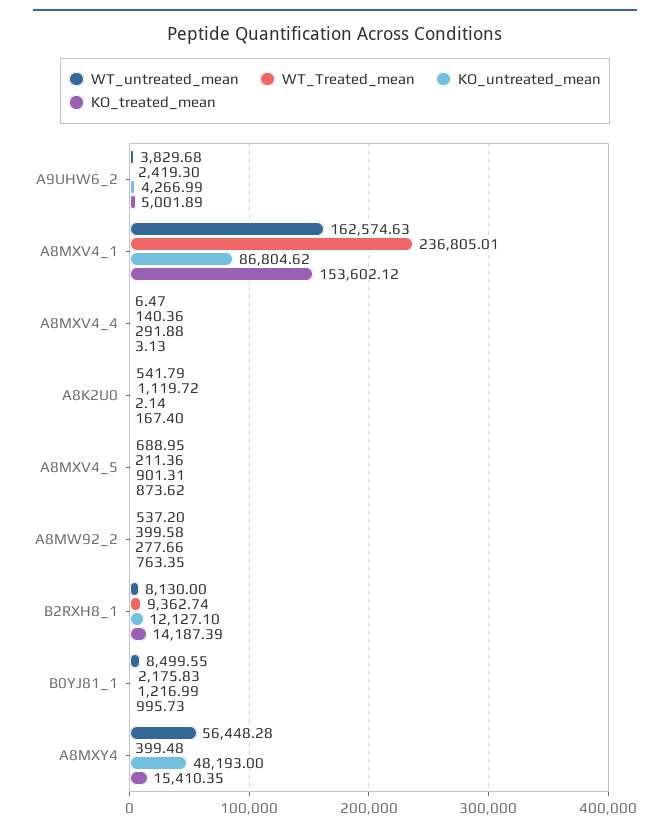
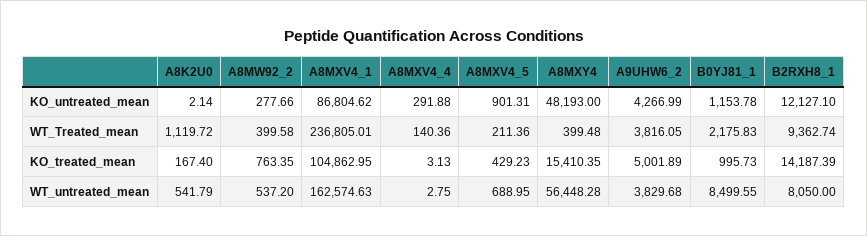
  {
    "WT_untreated_mean": {
      "A9UHW6_2": 3829.68,
      "A8MXV4_1": 162574.63,
-     "A8MXV4_4": 6.47,
+     "A8MXV4_4": 2.75,
      "A8K2U0": 541.79,
      "A8MXV4_5": 688.95,
      "A8MW92_2": 537.2,
-     "B2RXH8_1": 8130,
+     "B2RXH8_1": 8050,
      "B0YJ81_1": 8499.55,
      "A8MXY4": 56448.28
    },
    "WT_Treated_mean": {
-     "A9UHW6_2": 2419.3,
+     "A9UHW6_2": 3816.05,
      "A8MXV4_1": 236805.01,
      "A8MXV4_4": 140.36,
      "A8K2U0": 1119.72,
      "A8MXV4_5": 211.36,
      "A8MW92_2": 399.58,
      "B2RXH8_1": 9362.74,
      "B0YJ81_1": 2175.83,
      "A8MXY4": 399.48
    },
    "KO_untreated_mean": {
      "A9UHW6_2": 4266.99,
      "A8MXV4_1": 86804.62,
      "A8MXV4_4": 291.88,
      "A8K2U0": 2.14,
      "A8MXV4_5": 901.31,
      "A8MW92_2": 277.66,
      "B2RXH8_1": 12127.1,
-     "B0YJ81_1": 1216.99,
+     "B0YJ81_1": 1153.78,
      "A8MXY4": 48193
    },
    "KO_treated_mean": {
      "A9UHW6_2": 5001.89,
-     "A8MXV4_1": 153602.12,
+     "A8MXV4_1": 104862.95,
      "A8MXV4_4": 3.13,
      "A8K2U0": 167.4,
-     "A8MXV4_5": 873.62,
+     "A8MXV4_5": 429.23,
      "A8MW92_2": 763.35,
      "B2RXH8_1": 14187.39,
      "B0YJ81_1": 995.73,
      "A8MXY4": 15410.35
    }
  }

